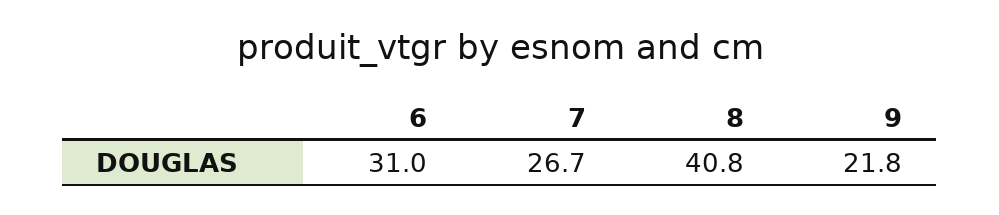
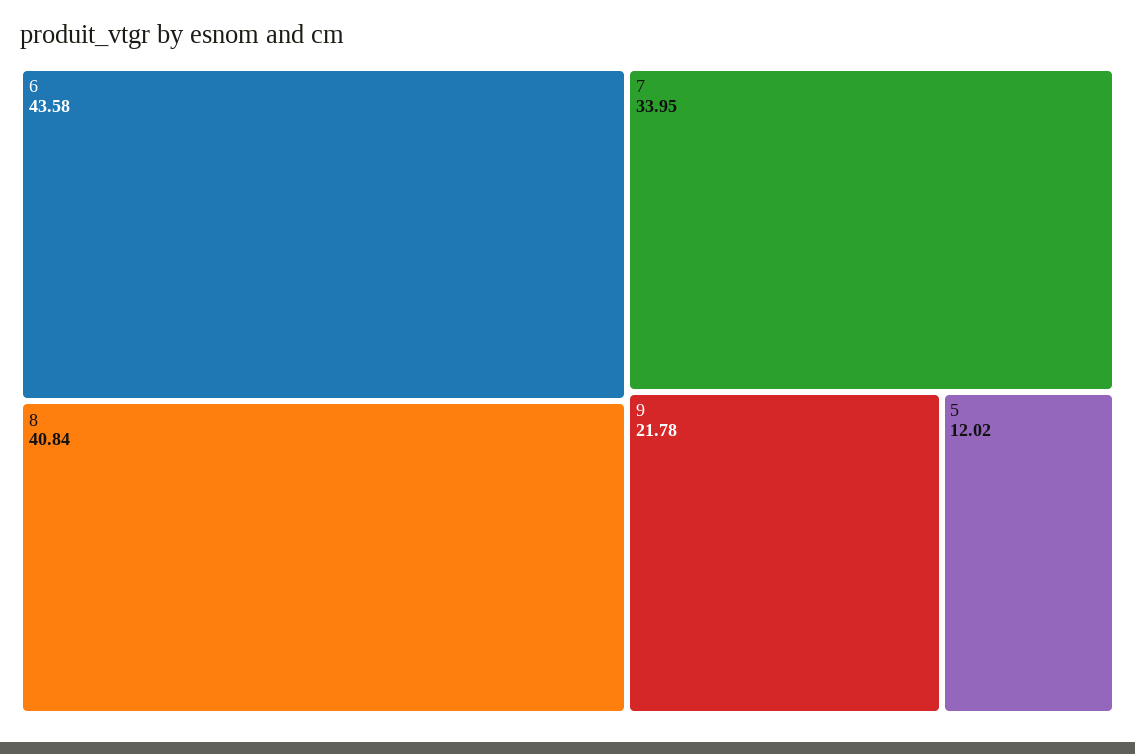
  {
-   "6": 31,
+   "6": 43.58,
-   "7": 26.7,
+   "7": 33.95,
    "8": 40.84,
-   "9": 21.78
+   "9": 21.78,
+   "5": 12.02
  }

